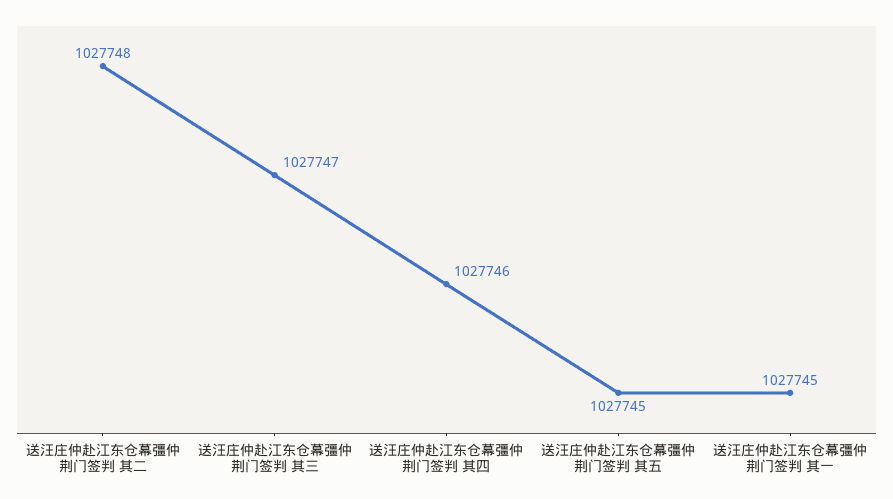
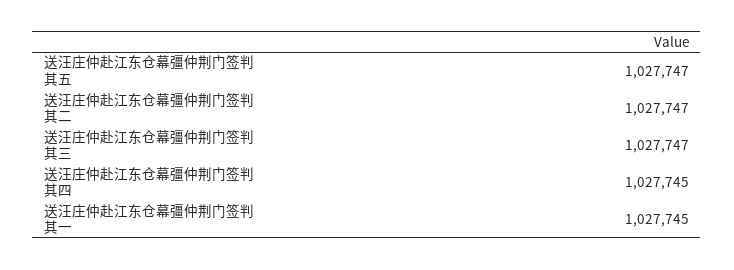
  {
-   "送汪庄仲赴江东仓幕彊仲荆门签判 其二": 1027748,
+   "送汪庄仲赴江东仓幕彊仲荆门签判 其二": 1027747,
    "送汪庄仲赴江东仓幕彊仲荆门签判 其三": 1027747,
-   "送汪庄仲赴江东仓幕彊仲荆门签判 其四": 1027746,
+   "送汪庄仲赴江东仓幕彊仲荆门签判 其四": 1027745,
-   "送汪庄仲赴江东仓幕彊仲荆门签判 其五": 1027745,
+   "送汪庄仲赴江东仓幕彊仲荆门签判 其五": 1027747,
    "送汪庄仲赴江东仓幕彊仲荆门签判 其一": 1027745
  }

